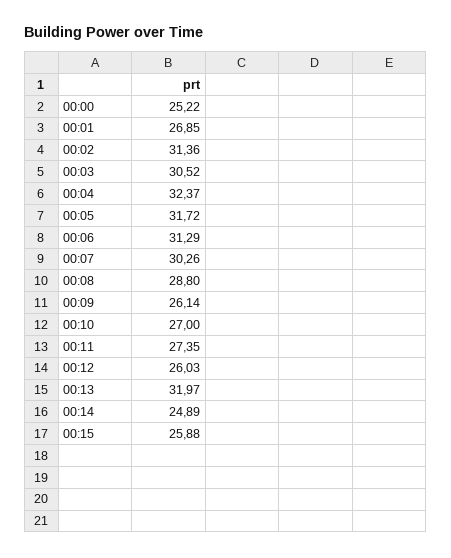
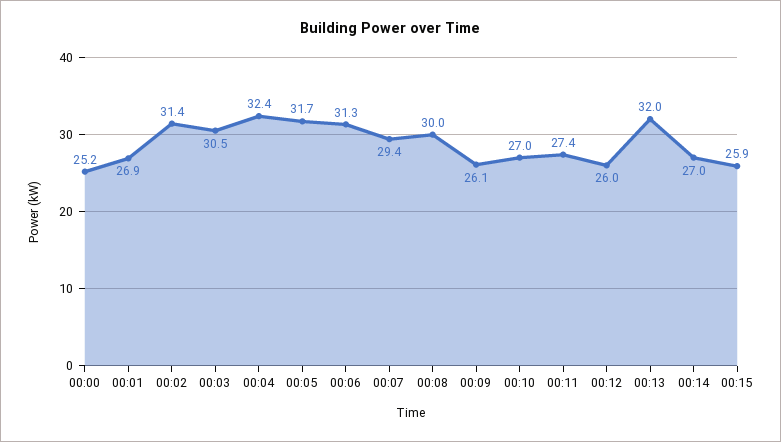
  {
    "00:00": 25.22,
    "00:01": 26.85,
    "00:02": 31.36,
    "00:03": 30.52,
    "00:04": 32.37,
    "00:05": 31.72,
    "00:06": 31.29,
-   "00:07": 30.26,
+   "00:07": 29.4,
-   "00:08": 28.8,
+   "00:08": 30,
    "00:09": 26.14,
    "00:10": 27,
    "00:11": 27.35,
    "00:12": 26.03,
    "00:13": 31.97,
-   "00:14": 24.89,
+   "00:14": 27,
    "00:15": 25.88
  }

